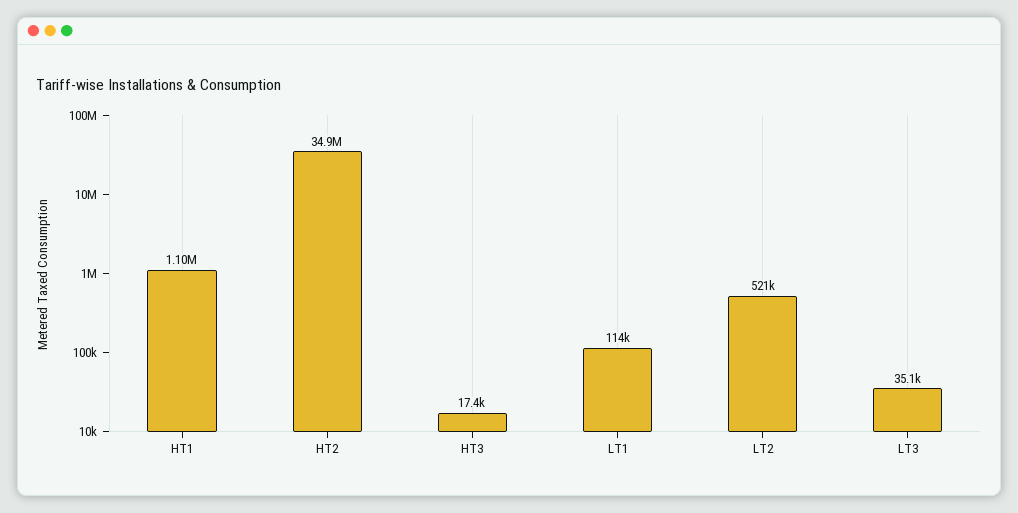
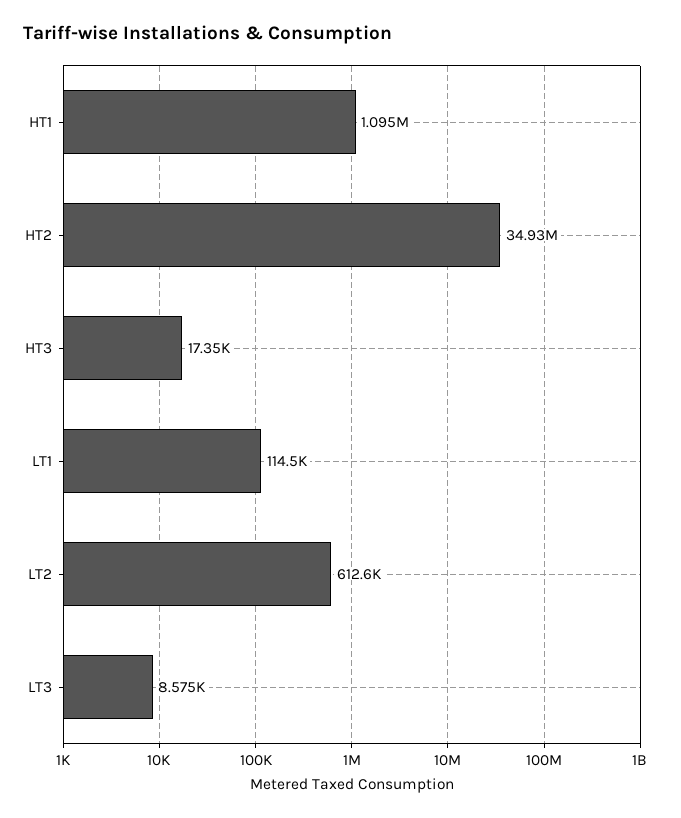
  {
    "HT1": 1095000,
    "HT2": 34930000,
    "HT3": 17350,
    "LT1": 114500,
-   "LT2": 521000,
+   "LT2": 612600,
-   "LT3": 35100
+   "LT3": 8575
  }

